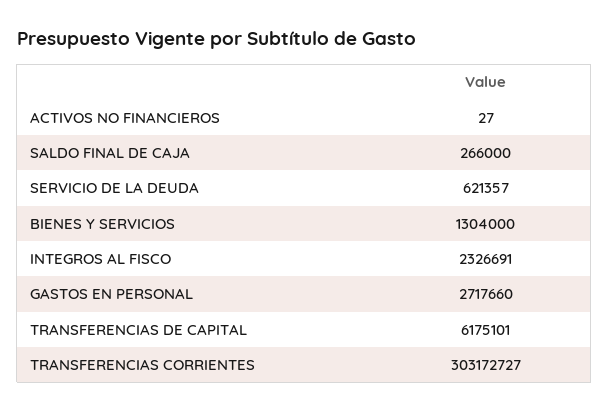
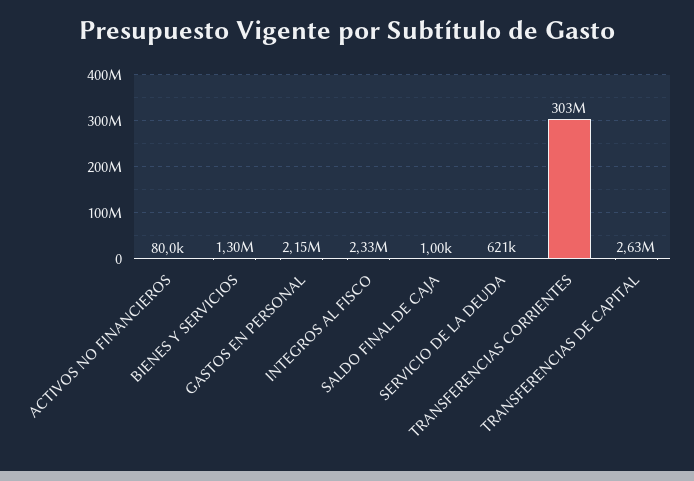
  {
-   "ACTIVOS NO FINANCIEROS": 27,
+   "ACTIVOS NO FINANCIEROS": 80000,
-   "SALDO FINAL DE CAJA": 266000,
+   "SALDO FINAL DE CAJA": 1000,
    "SERVICIO DE LA DEUDA": 621357,
    "BIENES Y SERVICIOS": 1304000,
    "INTEGROS AL FISCO": 2326691,
-   "GASTOS EN PERSONAL": 2717660,
+   "GASTOS EN PERSONAL": 2150000,
-   "TRANSFERENCIAS DE CAPITAL": 6175101,
+   "TRANSFERENCIAS DE CAPITAL": 2630000,
    "TRANSFERENCIAS CORRIENTES": 303172727
  }

